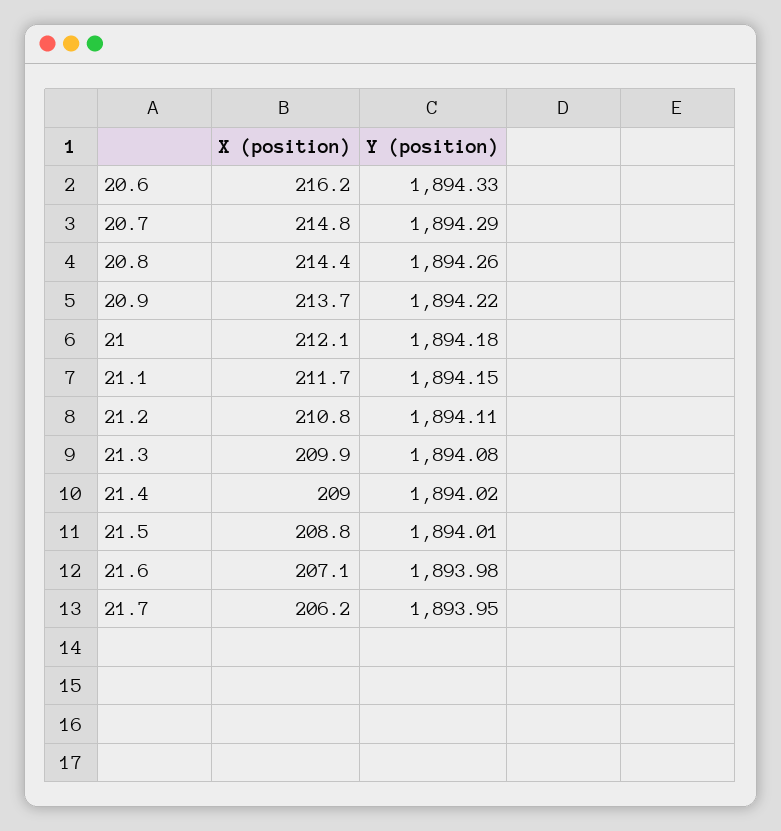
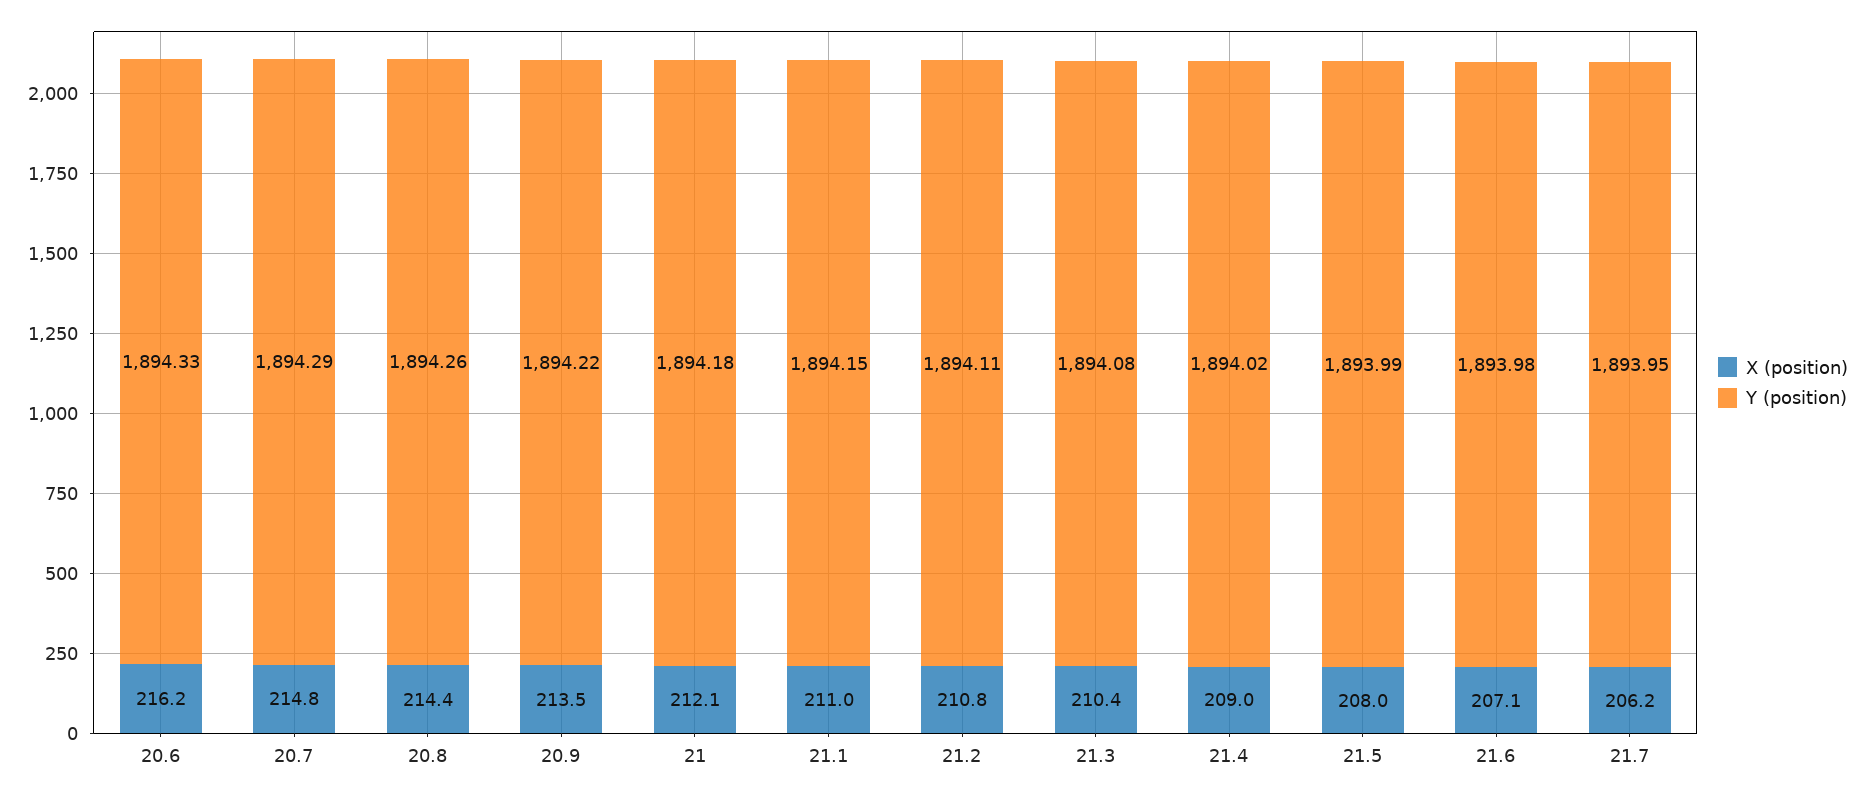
  {
    "X (position)": {
      "20.6": 216.2,
      "20.7": 214.8,
      "20.8": 214.4,
-     "20.9": 213.7,
+     "20.9": 213.5,
      "21": 212.1,
-     "21.1": 211.7,
+     "21.1": 211,
      "21.2": 210.8,
-     "21.3": 209.9,
+     "21.3": 210.4,
      "21.4": 209,
-     "21.5": 208.8,
+     "21.5": 208,
      "21.6": 207.1,
      "21.7": 206.2
    },
    "Y (position)": {
      "20.6": 1894.33,
      "20.7": 1894.29,
      "20.8": 1894.26,
      "20.9": 1894.22,
      "21": 1894.18,
      "21.1": 1894.15,
      "21.2": 1894.11,
      "21.3": 1894.08,
      "21.4": 1894.02,
-     "21.5": 1894.01,
+     "21.5": 1893.99,
      "21.6": 1893.98,
      "21.7": 1893.95
    }
  }

